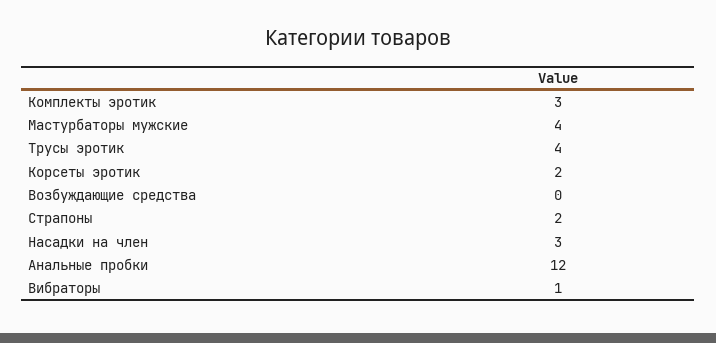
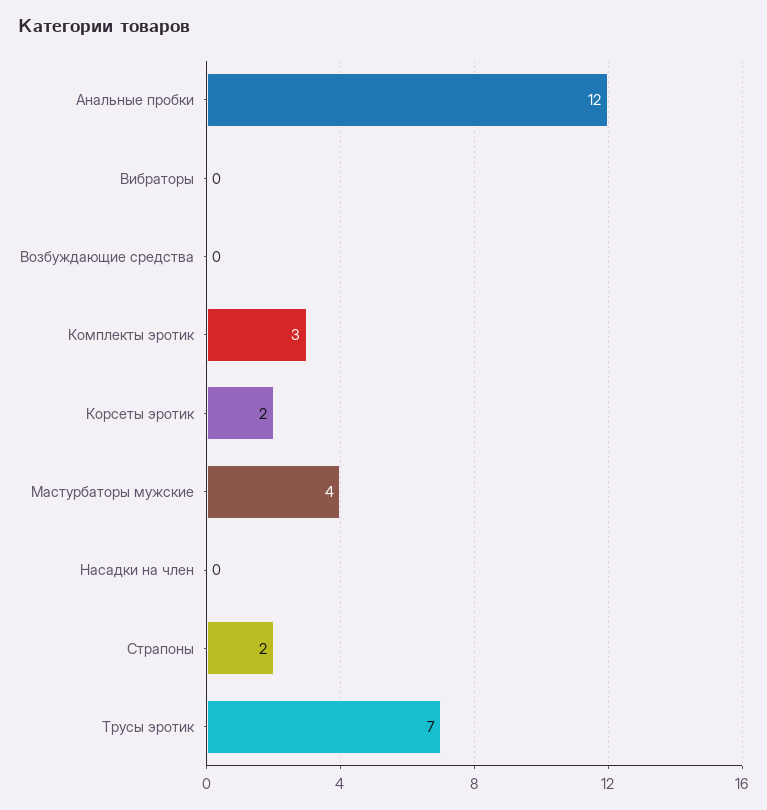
  {
    "Комплекты эротик": 3,
    "Мастурбаторы мужские": 4,
-   "Трусы эротик": 4,
+   "Трусы эротик": 7,
    "Корсеты эротик": 2,
    "Возбуждающие средства": 0,
    "Страпоны": 2,
-   "Насадки на член": 3,
+   "Насадки на член": 0,
    "Анальные пробки": 12,
-   "Вибраторы": 1
+   "Вибраторы": 0
  }

